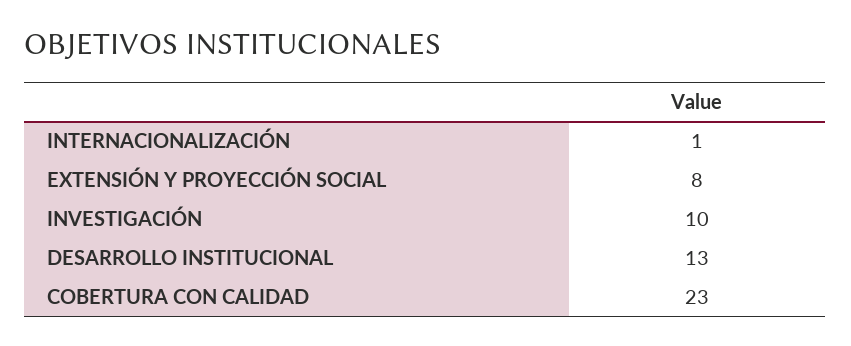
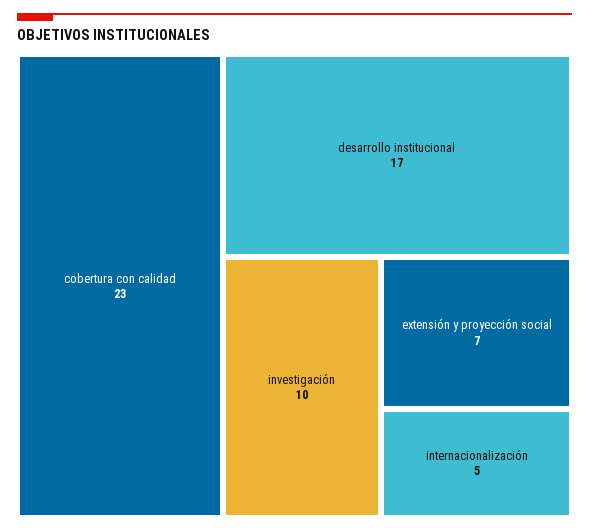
  {
-   "INTERNACIONALIZACIÓN": 1,
+   "INTERNACIONALIZACIÓN": 5,
-   "EXTENSIÓN Y PROYECCIÓN SOCIAL": 8,
+   "EXTENSIÓN Y PROYECCIÓN SOCIAL": 7,
    "INVESTIGACIÓN": 10,
-   "DESARROLLO INSTITUCIONAL": 13,
+   "DESARROLLO INSTITUCIONAL": 17,
    "COBERTURA CON CALIDAD": 23
  }

